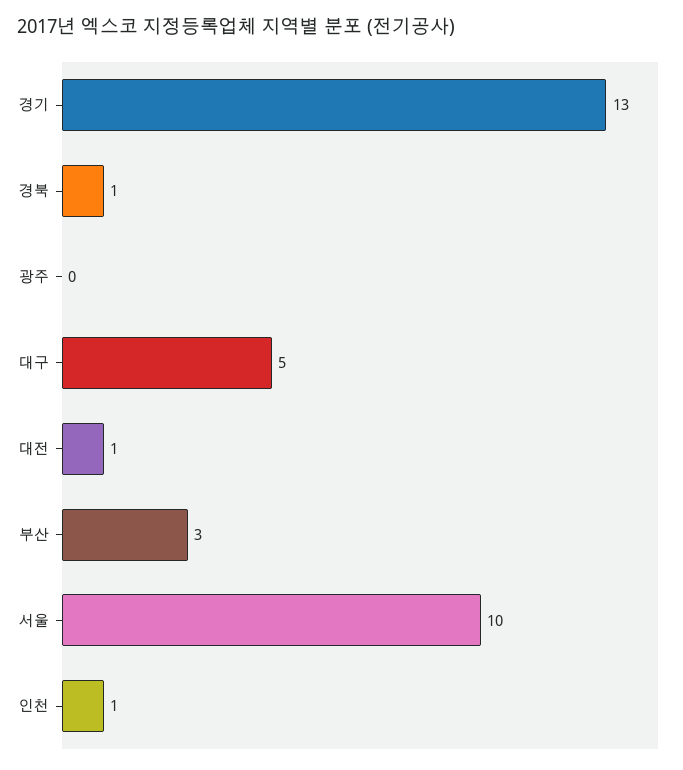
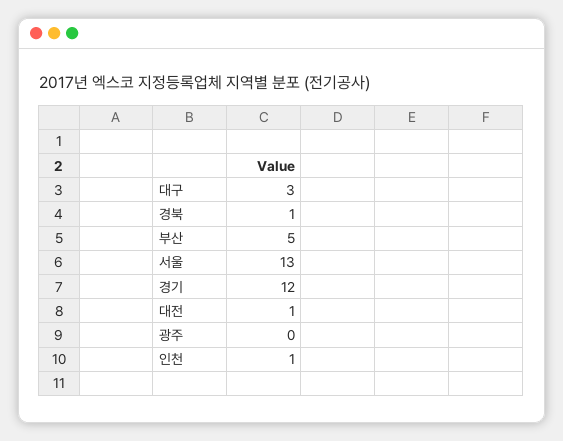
  {
-   "경기": 13,
+   "경기": 12,
    "경북": 1,
    "광주": 0,
-   "대구": 5,
+   "대구": 3,
    "대전": 1,
-   "부산": 3,
+   "부산": 5,
-   "서울": 10,
+   "서울": 13,
    "인천": 1
  }

